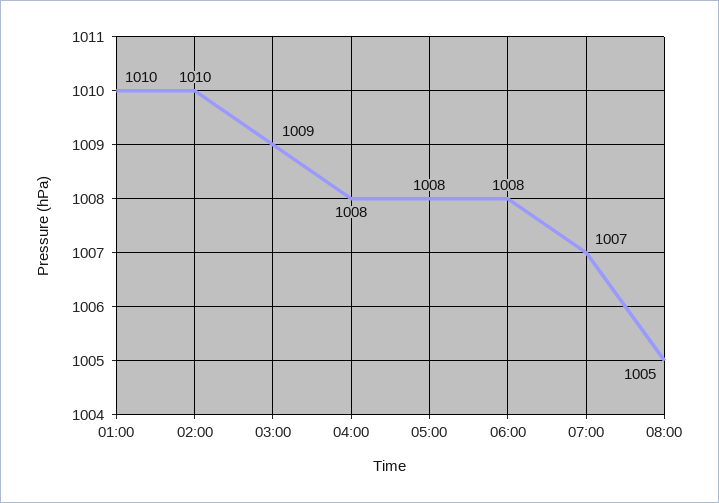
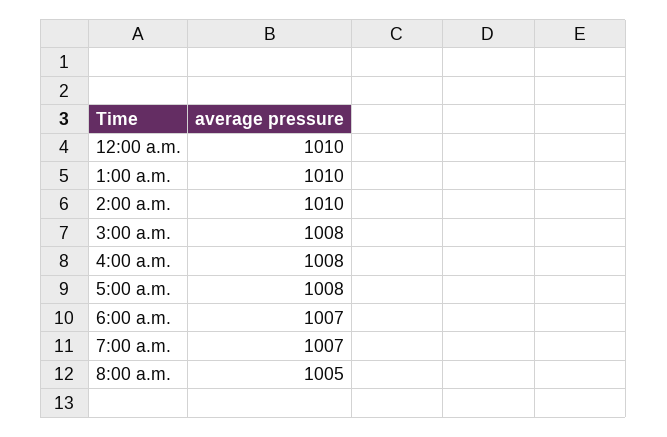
  {
    "01:00": 1010,
    "02:00": 1010,
-   "03:00": 1009,
+   "03:00": 1008,
    "04:00": 1008,
    "05:00": 1008,
-   "06:00": 1008,
+   "06:00": 1007,
    "07:00": 1007,
-   "08:00": 1005
+   "08:00": 1005,
+   "12:00 a.m.": 1010
  }

